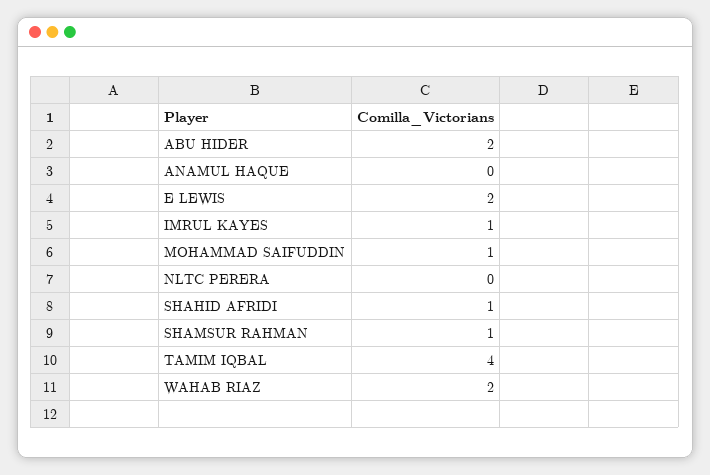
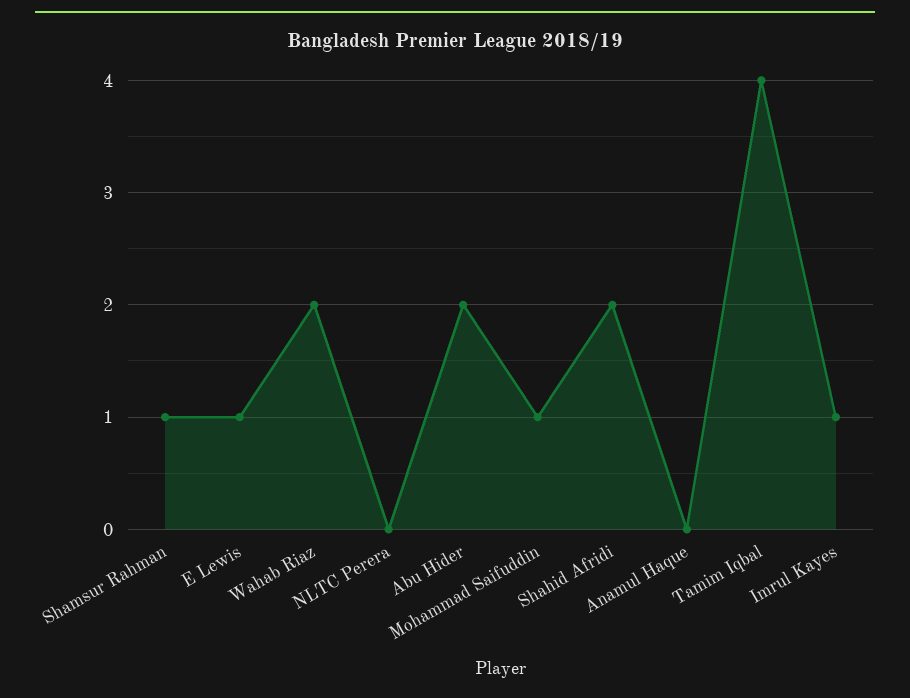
  {
    "ABU HIDER": 2,
    "ANAMUL HAQUE": 0,
-   "E LEWIS": 2,
+   "E LEWIS": 1,
    "IMRUL KAYES": 1,
    "MOHAMMAD SAIFUDDIN": 1,
    "NLTC PERERA": 0,
-   "SHAHID AFRIDI": 1,
+   "SHAHID AFRIDI": 2,
    "SHAMSUR RAHMAN": 1,
    "TAMIM IQBAL": 4,
    "WAHAB RIAZ": 2
  }

